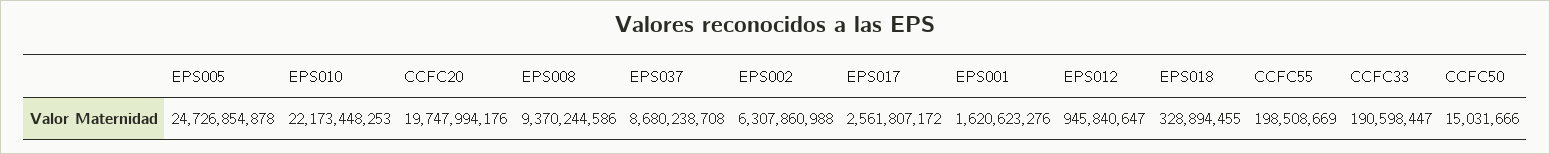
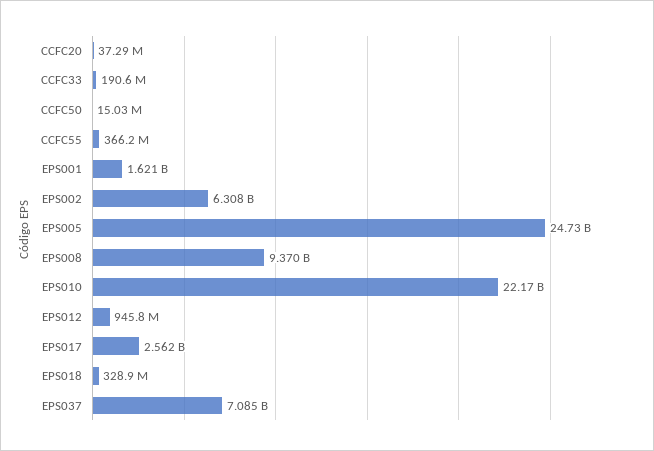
  {
    "EPS005": 24726854878,
    "EPS010": 22173448253,
-   "CCFC20": 19747994176,
+   "CCFC20": 37290000,
    "EPS008": 9370244586,
-   "EPS037": 8680238708,
+   "EPS037": 7085000000,
    "EPS002": 6307860988,
    "EPS017": 2561807172,
    "EPS001": 1620623276,
    "EPS012": 945840647,
    "EPS018": 328894455,
-   "CCFC55": 198508669,
+   "CCFC55": 366200000,
    "CCFC33": 190598447,
    "CCFC50": 15031666
  }

